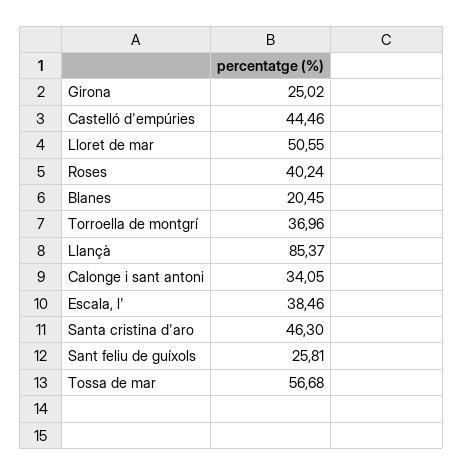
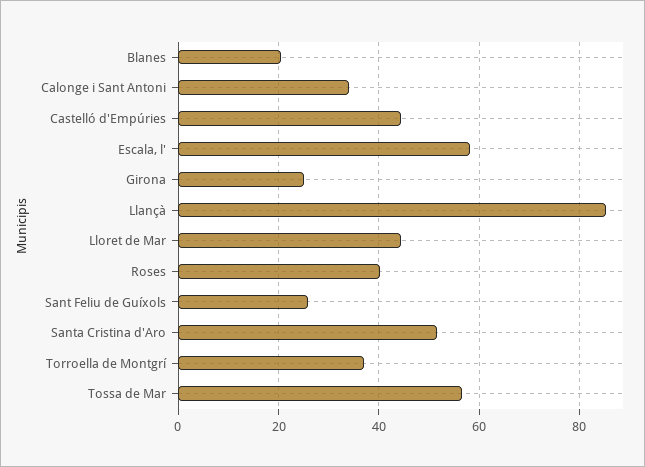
  {
    "Girona": 25.02,
    "Castelló d'empúries": 44.46,
-   "Lloret de mar": 50.55,
+   "Lloret de mar": 44,
    "Roses": 40.24,
    "Blanes": 20.45,
    "Torroella de montgrí": 36.96,
    "Llançà": 85.37,
    "Calonge i sant antoni": 34.05,
-   "Escala, l'": 38.46,
+   "Escala, l'": 58,
-   "Santa cristina d'aro": 46.3,
+   "Santa cristina d'aro": 52,
    "Sant feliu de guíxols": 25.81,
    "Tossa de mar": 56.68
  }

